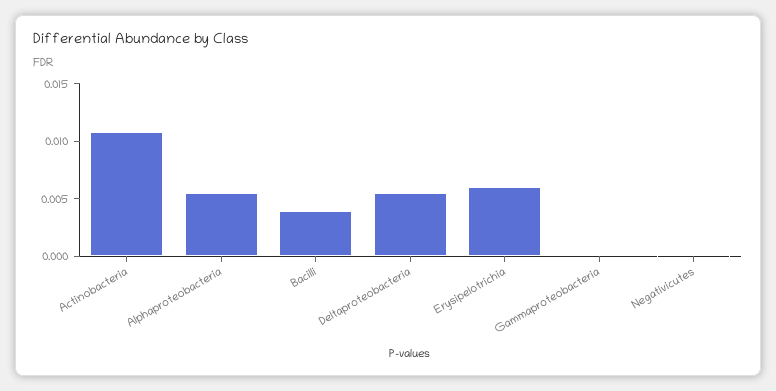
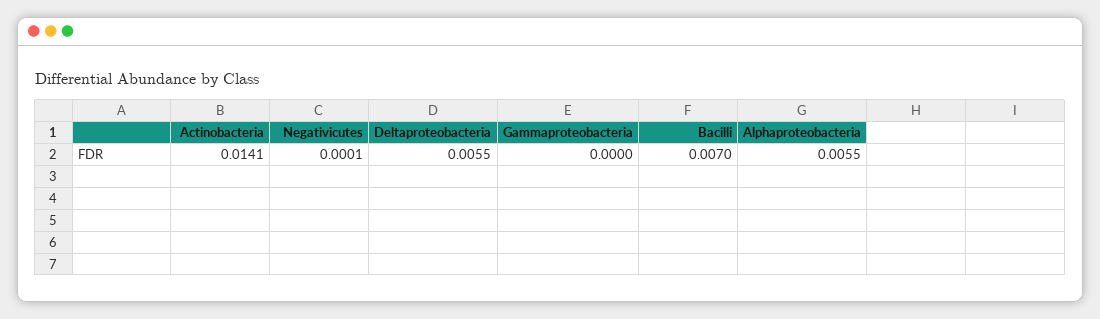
  {
-   "Actinobacteria": 0.011,
+   "Actinobacteria": 0.0141,
    "Alphaproteobacteria": 0.0055,
-   "Bacilli": 0.004,
+   "Bacilli": 0.007,
    "Deltaproteobacteria": 0.0055,
-   "Erysipelotrichia": 0.006,
    "Gammaproteobacteria": 0,
    "Negativicutes": 0.0001
  }

